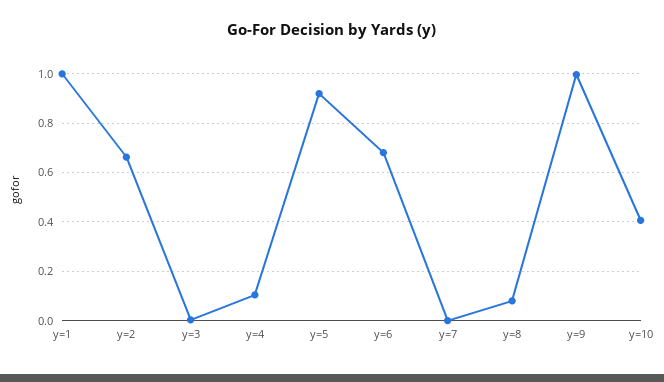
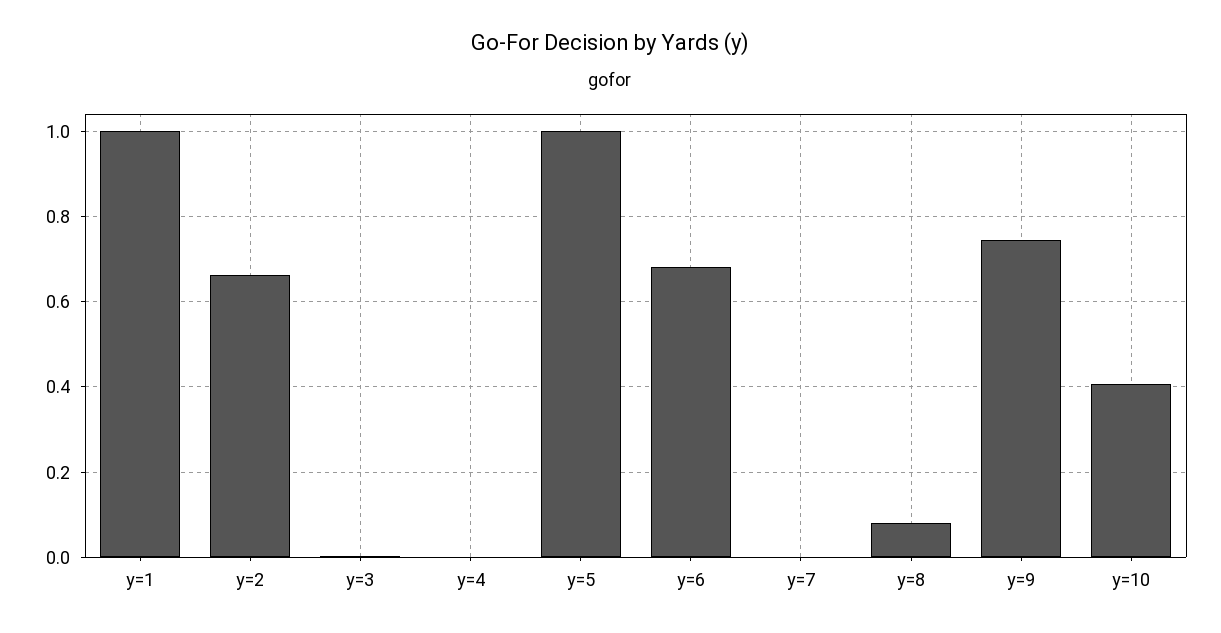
  {
    "y=1": 1,
    "y=2": 0.66,
    "y=3": 0,
-   "y=4": 0.1,
+   "y=4": 0,
-   "y=5": 0.925,
+   "y=5": 1,
    "y=6": 0.68,
    "y=7": 0,
    "y=8": 0.08,
-   "y=9": 1,
+   "y=9": 0.74,
    "y=10": 0.4
  }

